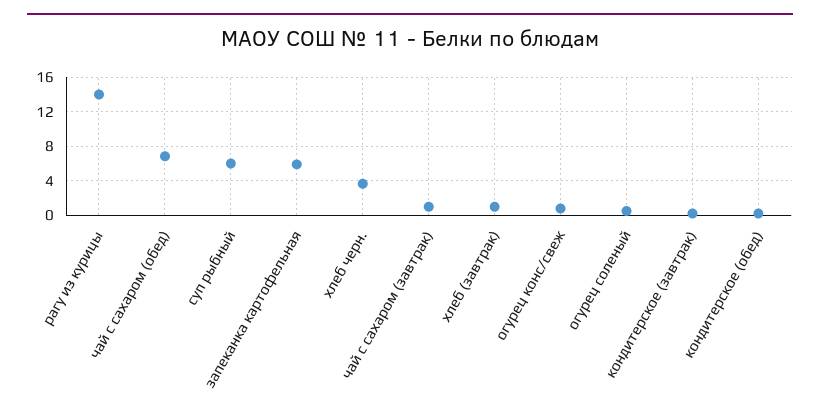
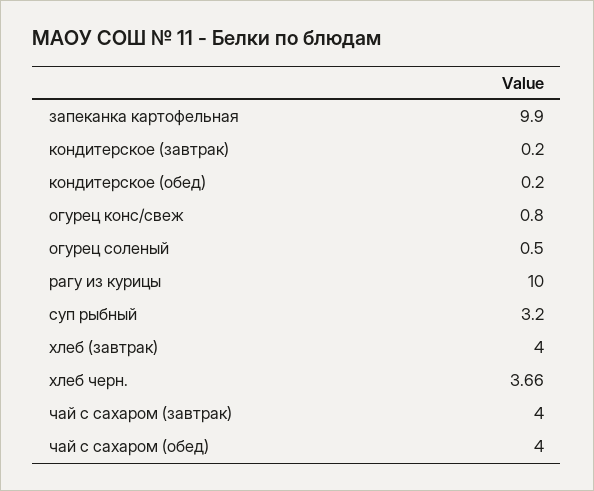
  {
-   "рагу из курицы": 14,
+   "рагу из курицы": 10,
-   "чай с сахаром (обед)": 7,
+   "чай с сахаром (обед)": 4,
-   "суп рыбный": 6,
+   "суп рыбный": 3.2,
-   "запеканка картофельная": 6,
+   "запеканка картофельная": 9.9,
    "хлеб черн.": 3.66,
-   "чай с сахаром (завтрак)": 1,
+   "чай с сахаром (завтрак)": 4,
-   "хлеб (завтрак)": 1,
+   "хлеб (завтрак)": 4,
    "огурец конс/свеж": 0.8,
    "огурец соленый": 0.5,
    "кондитерское (завтрак)": 0.2,
    "кондитерское (обед)": 0.2
  }

